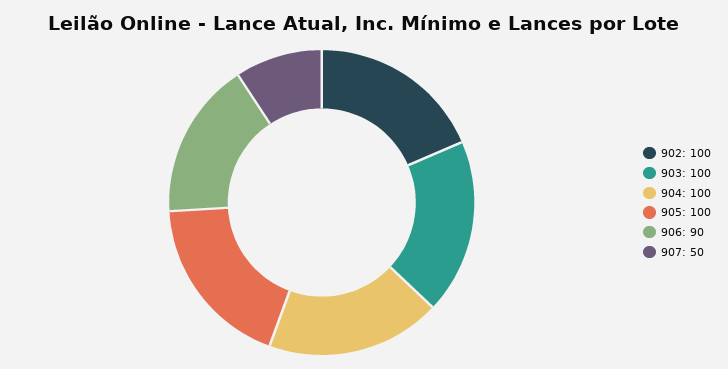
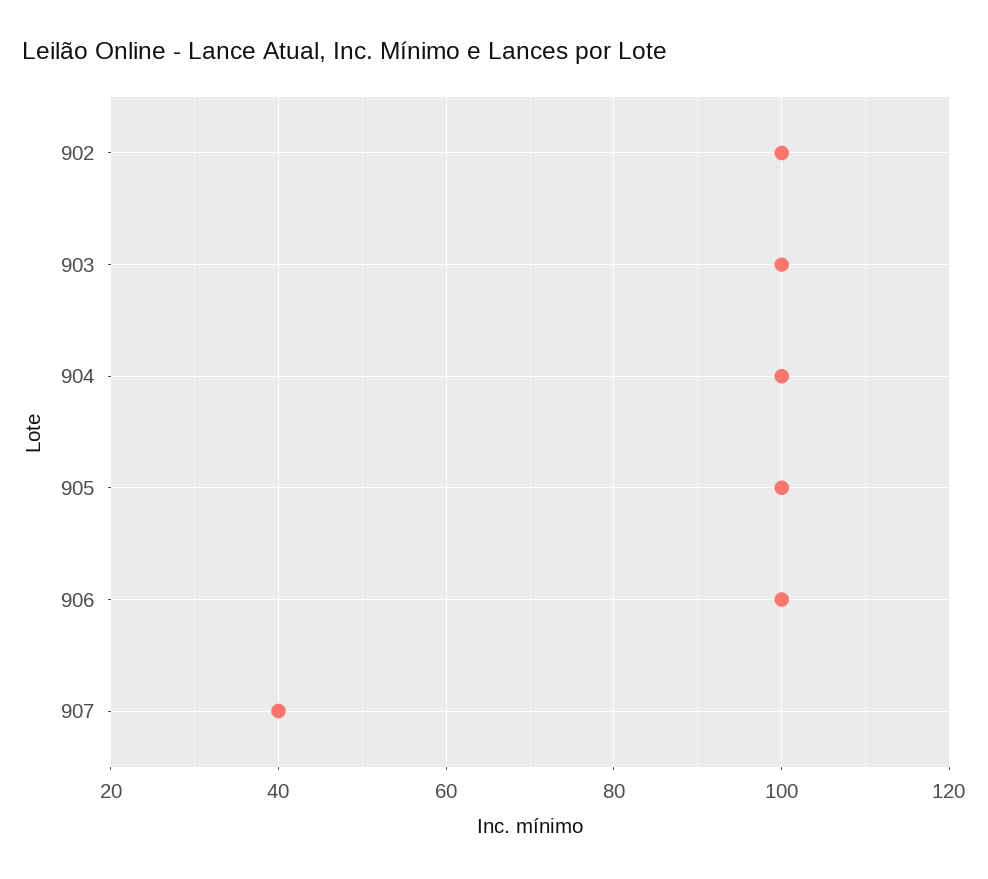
  {
    "902": 100,
    "903": 100,
    "904": 100,
    "905": 100,
-   "906": 90,
+   "906": 100,
-   "907": 50
+   "907": 40
  }

